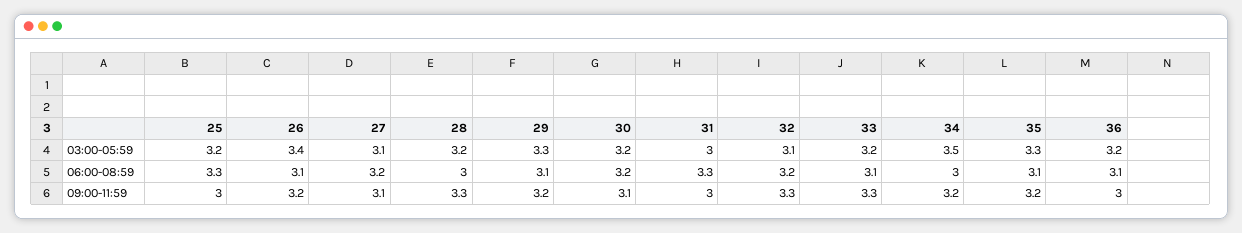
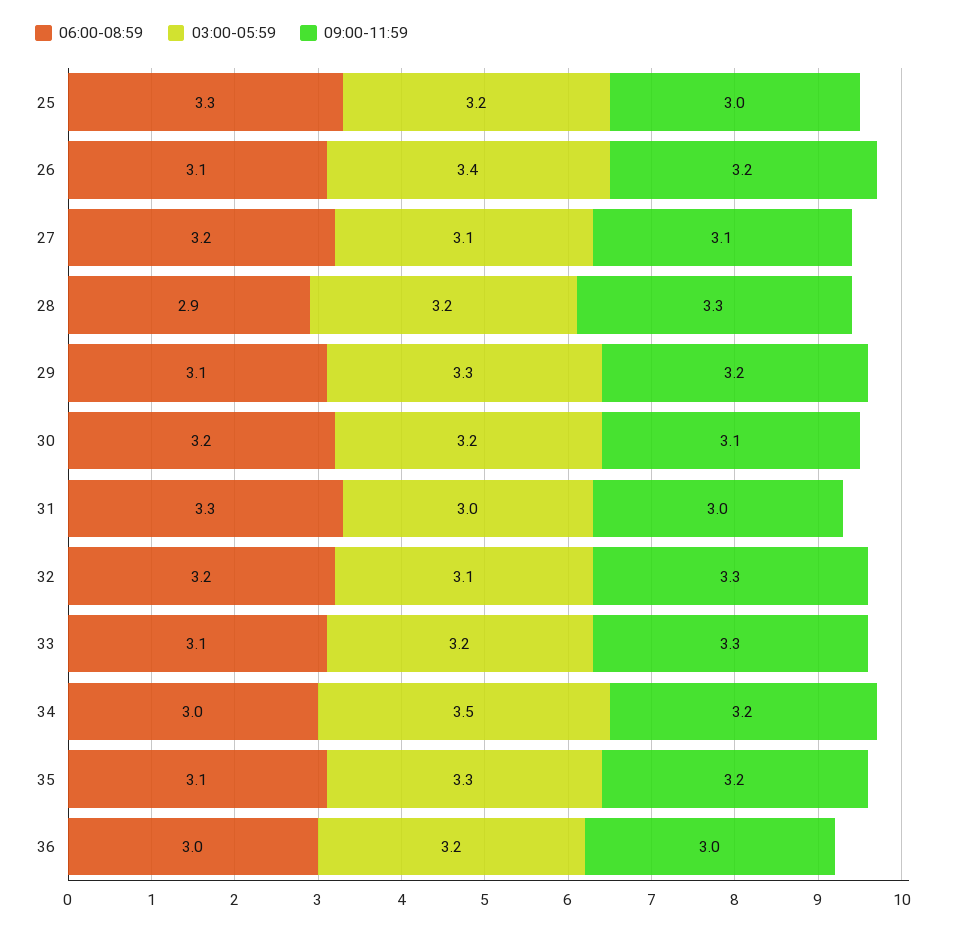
  {
    "03:00-05:59": {
      "25": 3.2,
      "26": 3.4,
      "27": 3.1,
      "28": 3.2,
      "29": 3.3,
      "30": 3.2,
      "31": 3,
      "32": 3.1,
      "33": 3.2,
      "34": 3.5,
      "35": 3.3,
      "36": 3.2
    },
    "06:00-08:59": {
      "25": 3.3,
      "26": 3.1,
      "27": 3.2,
-     "28": 3,
+     "28": 2.9,
      "29": 3.1,
      "30": 3.2,
      "31": 3.3,
      "32": 3.2,
      "33": 3.1,
      "34": 3,
      "35": 3.1,
-     "36": 3.1
+     "36": 3
    },
    "09:00-11:59": {
      "25": 3,
      "26": 3.2,
      "27": 3.1,
      "28": 3.3,
      "29": 3.2,
      "30": 3.1,
      "31": 3,
      "32": 3.3,
      "33": 3.3,
      "34": 3.2,
      "35": 3.2,
      "36": 3
    }
  }

